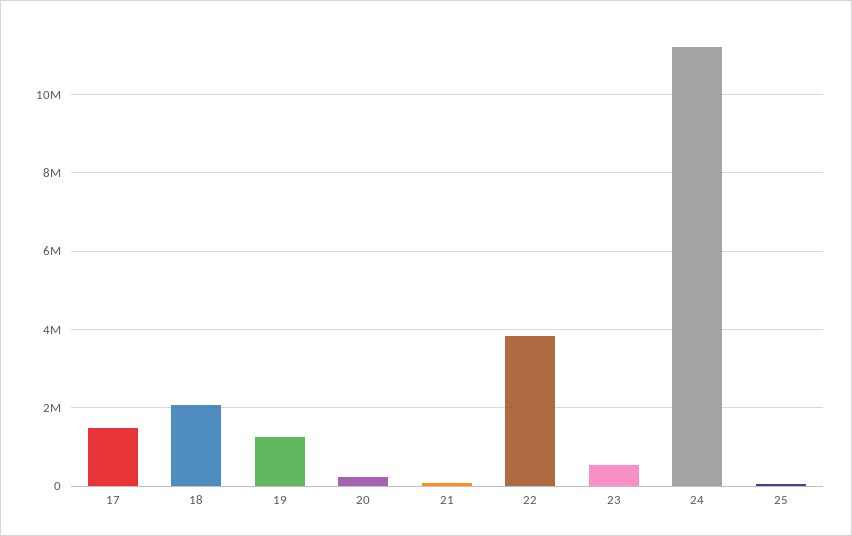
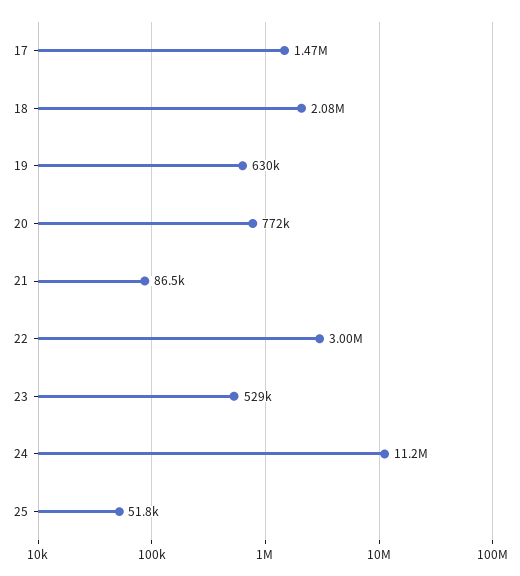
  {
    "17": 1470000,
    "18": 2080000,
-   "19": 1200000,
+   "19": 630000,
-   "20": 200000,
+   "20": 772000,
    "21": 86500,
-   "22": 3800000,
+   "22": 3000000,
    "23": 529000,
    "24": 11200000,
    "25": 51800
  }

